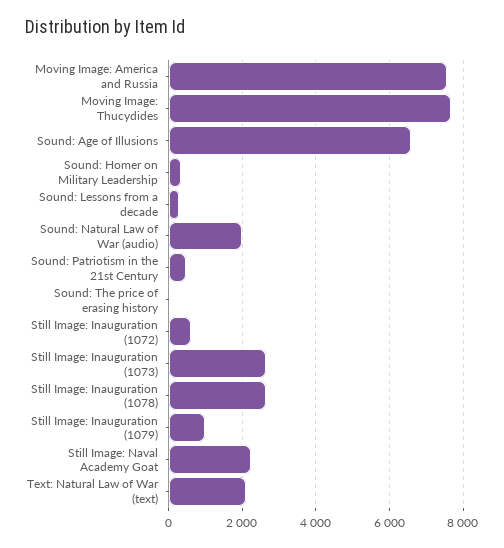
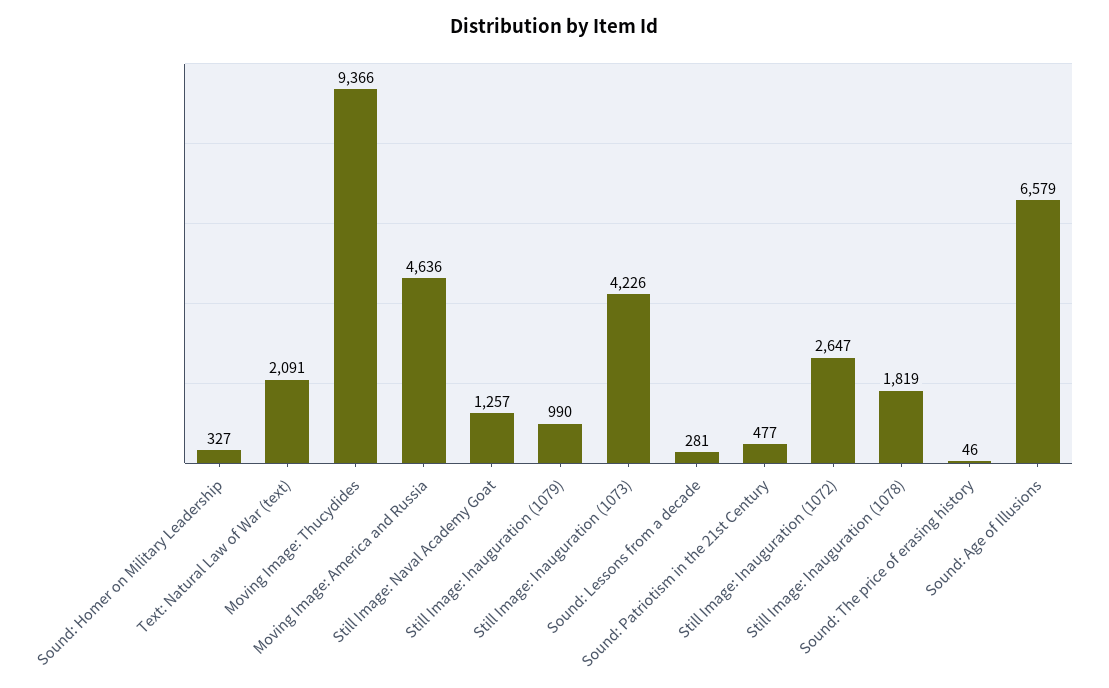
  {
-   "Moving Image: America and Russia": 7600,
+   "Moving Image: America and Russia": 4636,
-   "Moving Image: Thucydides": 7600,
+   "Moving Image: Thucydides": 9366,
    "Sound: Age of Illusions": 6579,
    "Sound: Homer on Military Leadership": 327,
    "Sound: Lessons from a decade": 281,
-   "Sound: Natural Law of War (audio)": 2000,
    "Sound: Patriotism in the 21st Century": 477,
    "Sound: The price of erasing history": 46,
-   "Still Image: Inauguration (1072)": 600,
+   "Still Image: Inauguration (1072)": 2647,
-   "Still Image: Inauguration (1073)": 2600,
+   "Still Image: Inauguration (1073)": 4226,
-   "Still Image: Inauguration (1078)": 2600,
+   "Still Image: Inauguration (1078)": 1819,
    "Still Image: Inauguration (1079)": 990,
-   "Still Image: Naval Academy Goat": 2200,
+   "Still Image: Naval Academy Goat": 1257,
    "Text: Natural Law of War (text)": 2091
  }

